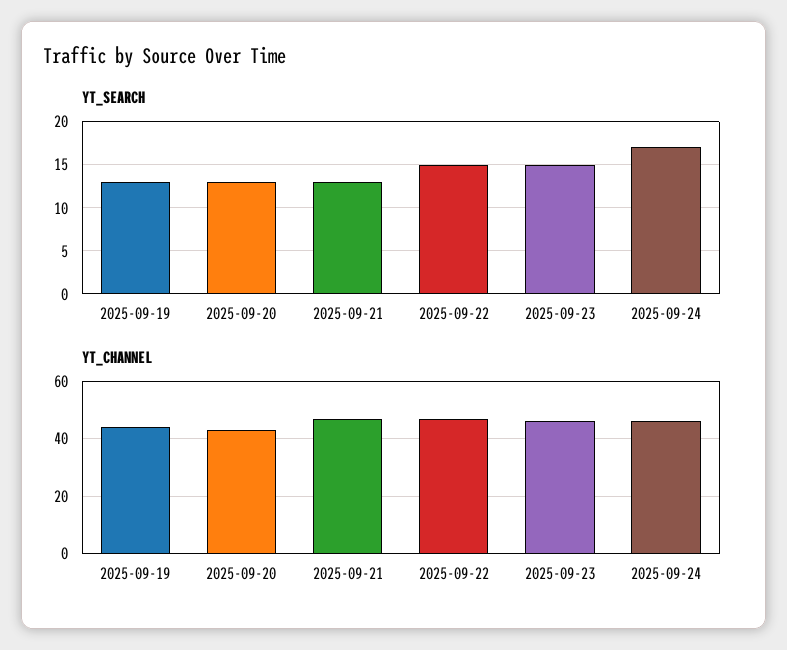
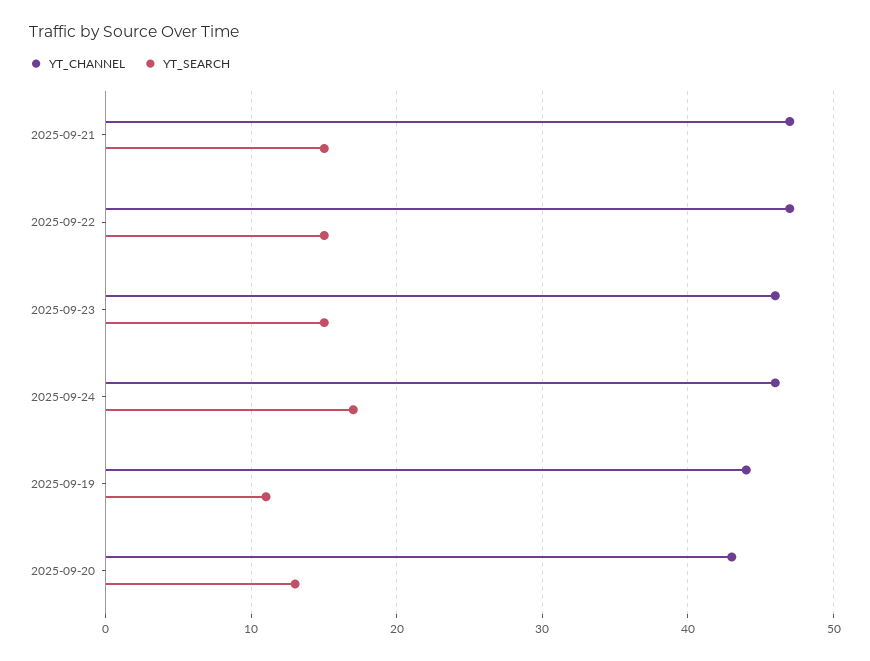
  {
    "YT_SEARCH": {
-     "2025-09-19": 13,
+     "2025-09-19": 11,
      "2025-09-20": 13,
-     "2025-09-21": 13,
+     "2025-09-21": 15,
      "2025-09-22": 15,
      "2025-09-23": 15,
      "2025-09-24": 17
    },
    "YT_CHANNEL": {
      "2025-09-19": 44,
      "2025-09-20": 43,
      "2025-09-21": 47,
      "2025-09-22": 47,
      "2025-09-23": 46,
      "2025-09-24": 46
    }
  }

